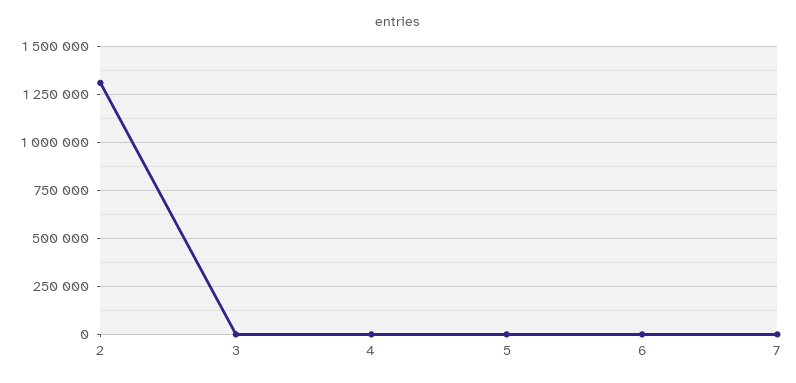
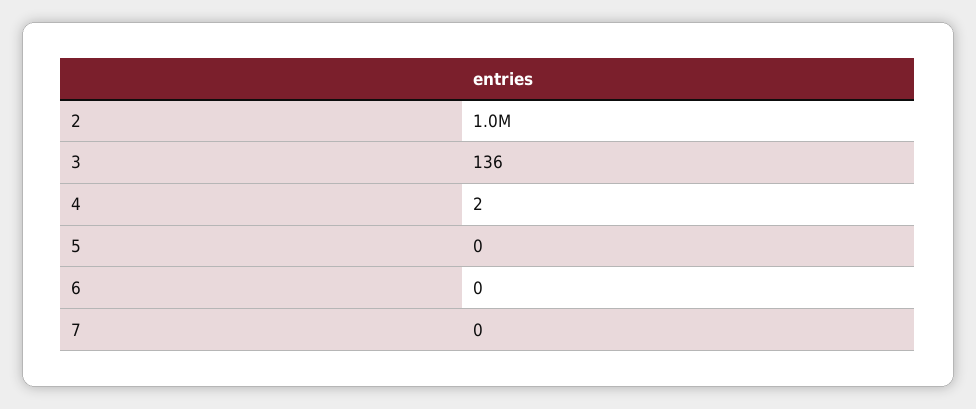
  {
-   "2": 1300000,
+   "2": 1000000,
    "3": 136,
    "4": 2,
    "5": 0,
    "6": 0,
    "7": 0
  }

